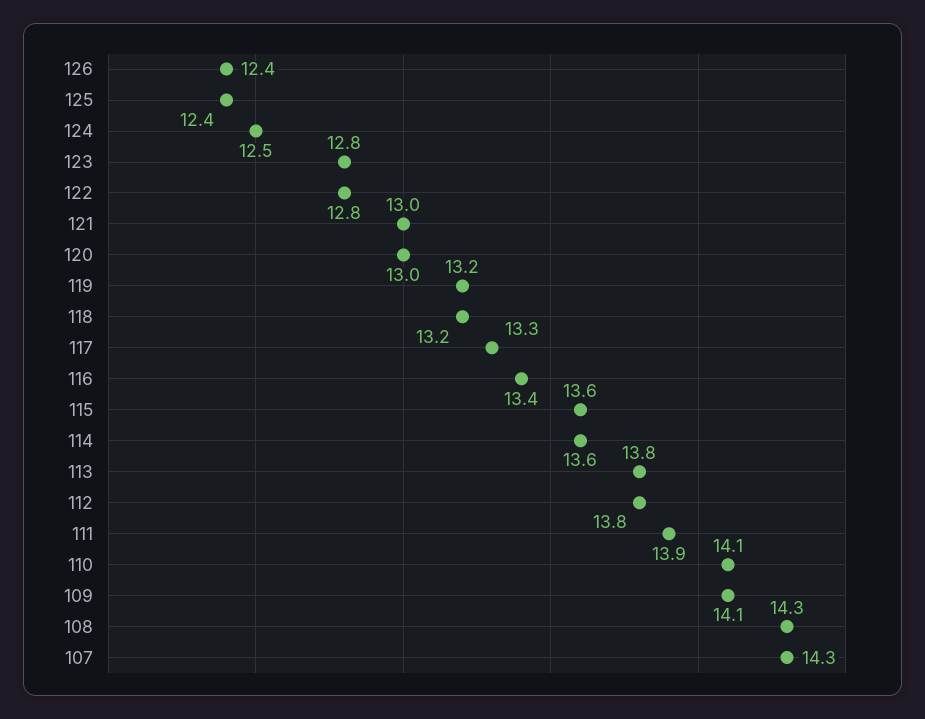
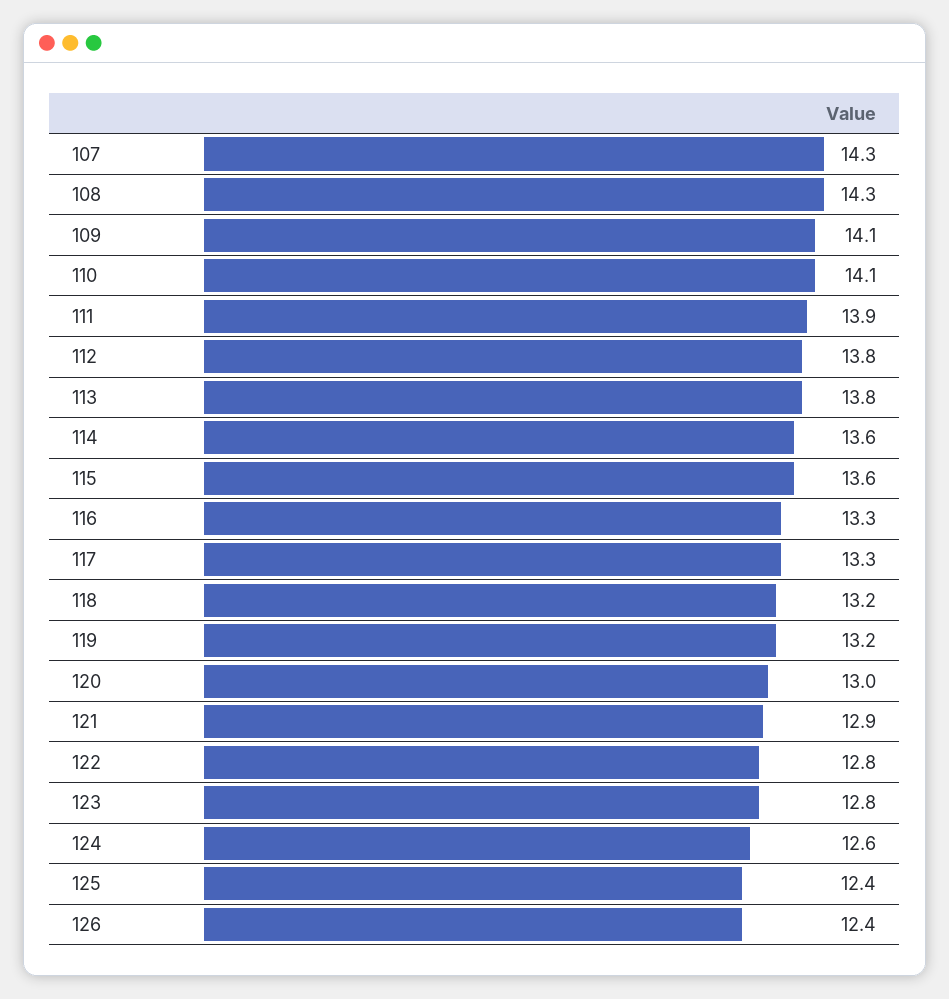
  {
    "126": 12.4,
    "125": 12.4,
-   "124": 12.5,
+   "124": 12.6,
    "123": 12.8,
    "122": 12.8,
-   "121": 13,
+   "121": 12.9,
    "120": 13,
    "119": 13.2,
    "118": 13.2,
    "117": 13.3,
-   "116": 13.4,
+   "116": 13.3,
    "115": 13.6,
    "114": 13.6,
    "113": 13.8,
    "112": 13.8,
    "111": 13.9,
    "110": 14.1,
    "109": 14.1,
    "108": 14.3,
    "107": 14.3
  }

